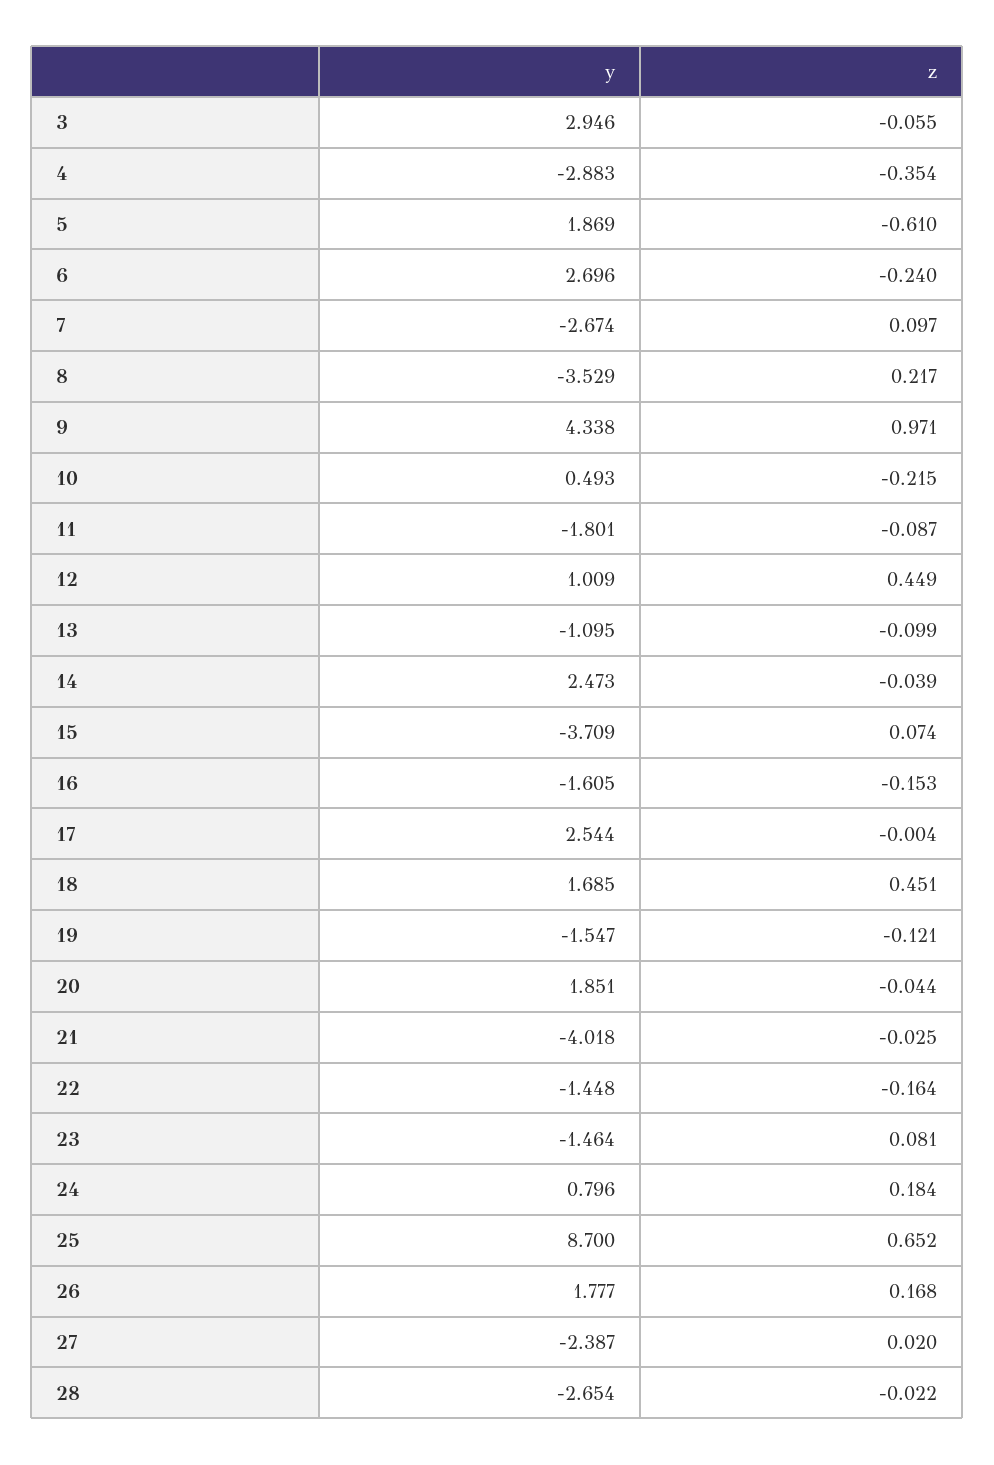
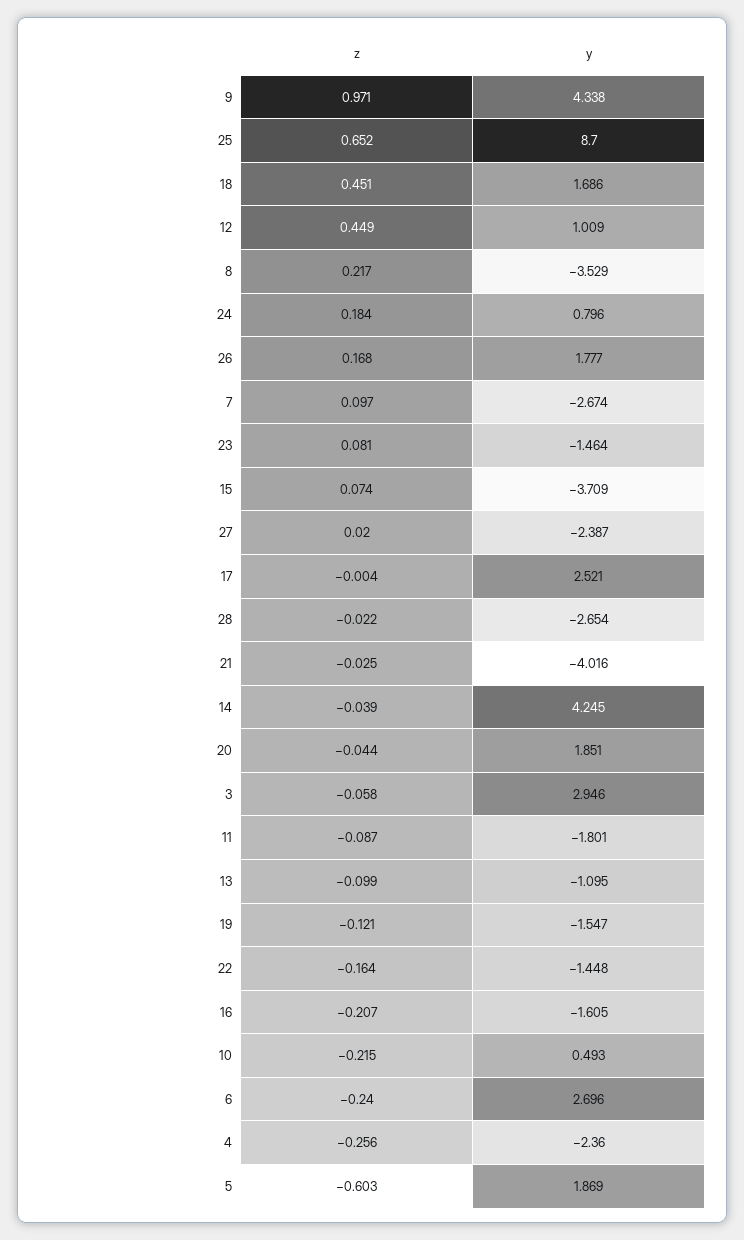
  {
    "y": {
      "3": 2.946,
-     "4": -2.883,
+     "4": -2.36,
      "5": 1.869,
      "6": 2.696,
      "7": -2.674,
      "8": -3.529,
      "9": 4.338,
      "10": 0.493,
      "11": -1.801,
      "12": 1.009,
      "13": -1.095,
-     "14": 2.473,
+     "14": 4.245,
      "15": -3.709,
      "16": -1.605,
-     "17": 2.544,
+     "17": 2.521,
-     "18": 1.685,
+     "18": 1.686,
      "19": -1.547,
      "20": 1.851,
-     "21": -4.018,
+     "21": -4.016,
      "22": -1.448,
      "23": -1.464,
      "24": 0.796,
      "25": 8.7,
      "26": 1.777,
      "27": -2.387,
      "28": -2.654
    },
    "z": {
-     "3": -0.055,
+     "3": -0.058,
-     "4": -0.354,
+     "4": -0.256,
-     "5": -0.61,
+     "5": -0.603,
      "6": -0.24,
      "7": 0.097,
      "8": 0.217,
      "9": 0.971,
      "10": -0.215,
      "11": -0.087,
      "12": 0.449,
      "13": -0.099,
      "14": -0.039,
      "15": 0.074,
-     "16": -0.153,
+     "16": -0.207,
      "17": -0.004,
      "18": 0.451,
      "19": -0.121,
      "20": -0.044,
      "21": -0.025,
      "22": -0.164,
      "23": 0.081,
      "24": 0.184,
      "25": 0.652,
      "26": 0.168,
      "27": 0.02,
      "28": -0.022
    }
  }

